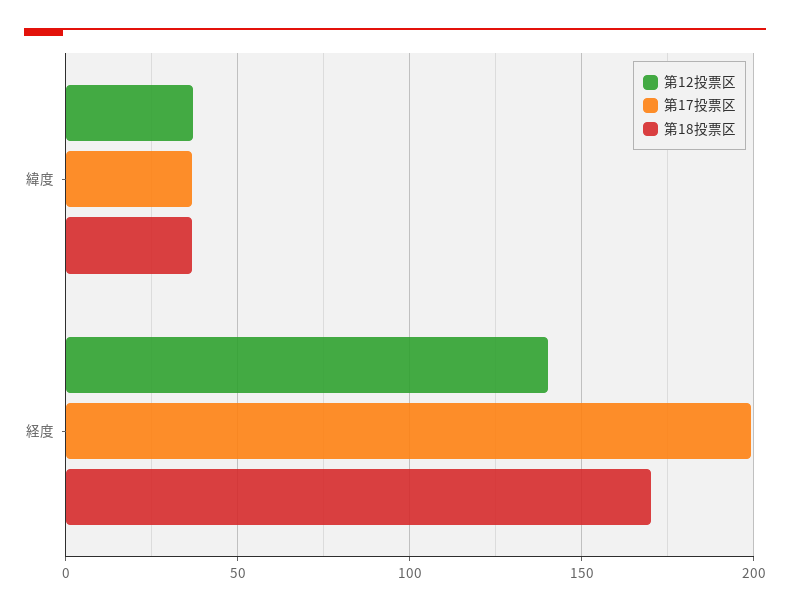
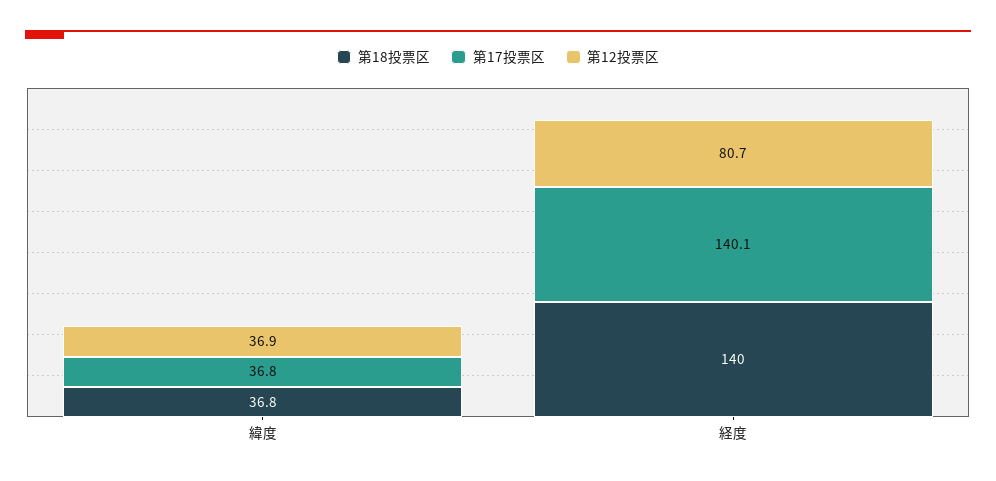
  {
    "第12投票区": {
      "緯度": 36.9,
-     "経度": 140
+     "経度": 80.7
    },
    "第17投票区": {
      "緯度": 36.8,
-     "経度": 200
+     "経度": 140.1
    },
    "第18投票区": {
      "緯度": 36.8,
-     "経度": 170
+     "経度": 140
    }
  }

